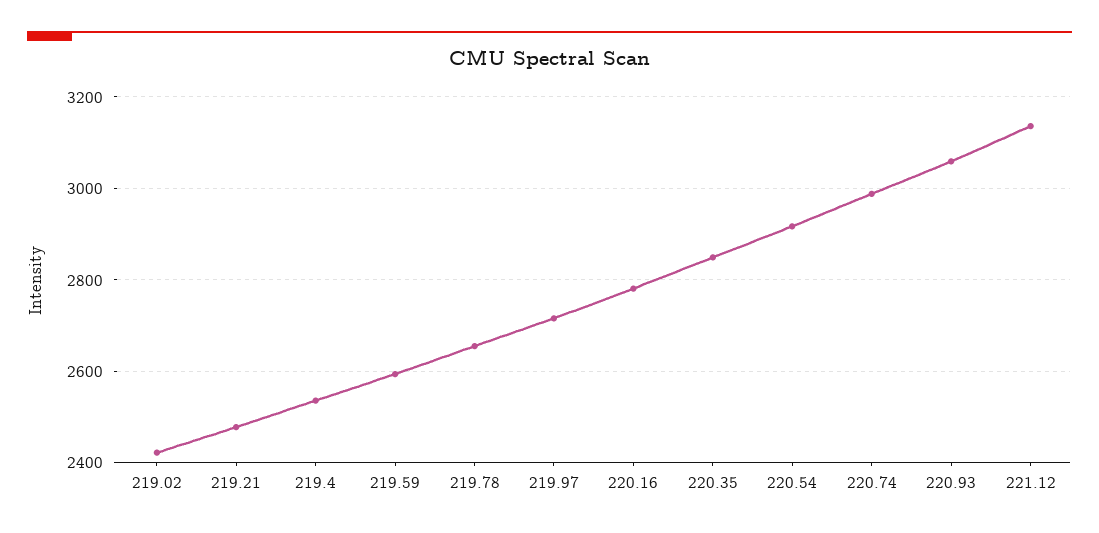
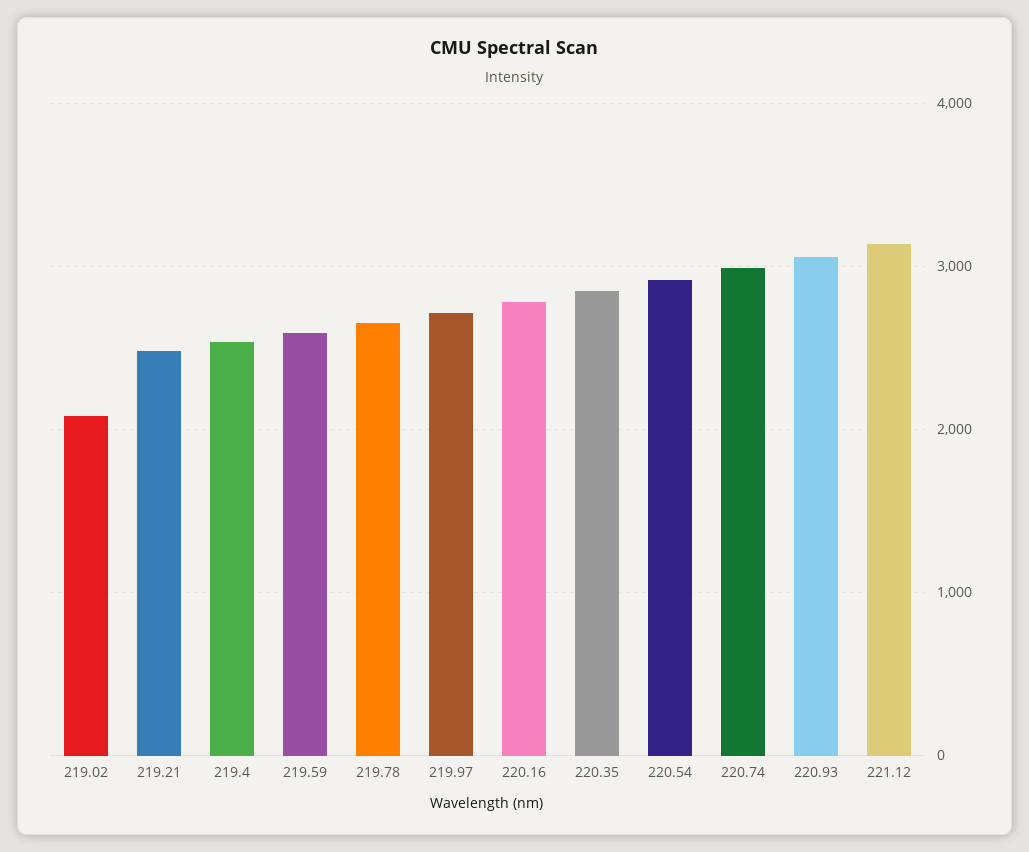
  {
-   "219.02": 2420,
+   "219.02": 2100,
    "219.21": 2480,
    "219.4": 2540,
    "219.59": 2600,
    "219.78": 2660,
    "219.97": 2720,
    "220.16": 2780,
    "220.35": 2840,
    "220.54": 2920,
    "220.74": 2980,
    "220.93": 3060,
    "221.12": 3140
  }

